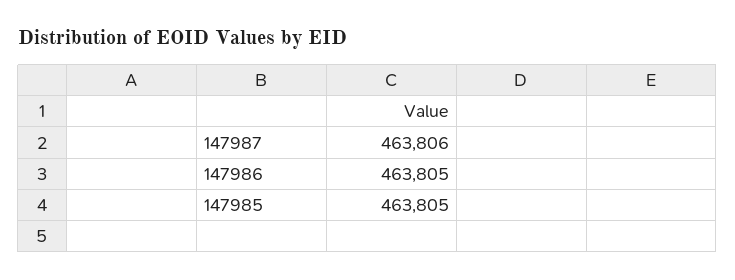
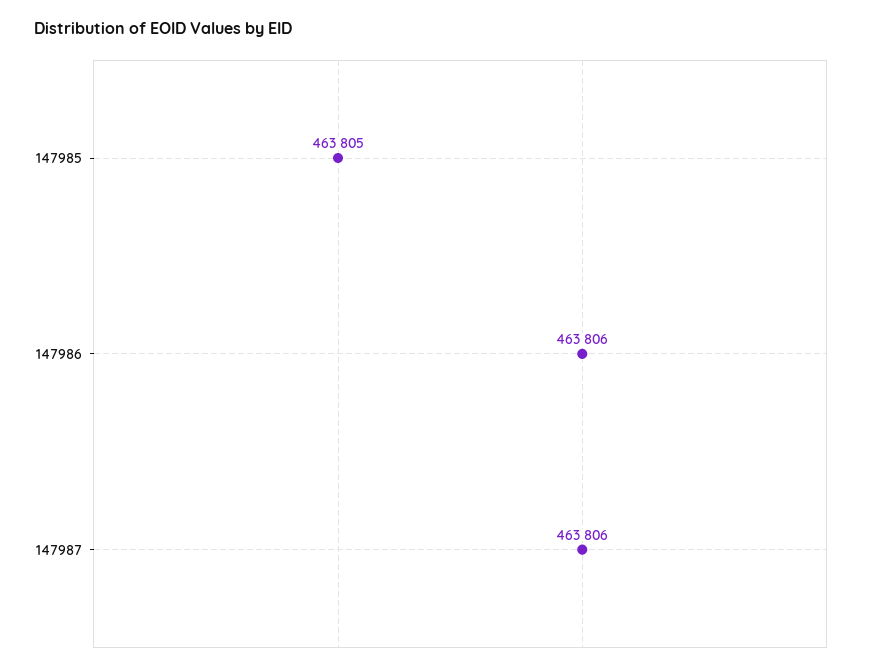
  {
    "147987": 463806,
-   "147986": 463805,
+   "147986": 463806,
    "147985": 463805
  }

